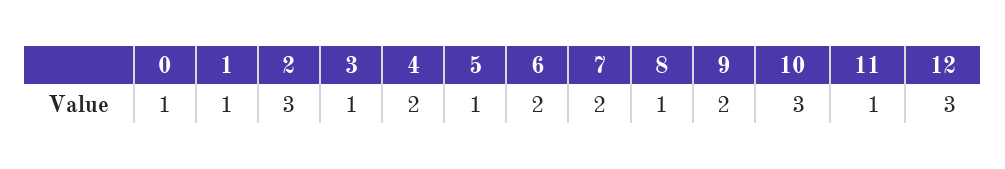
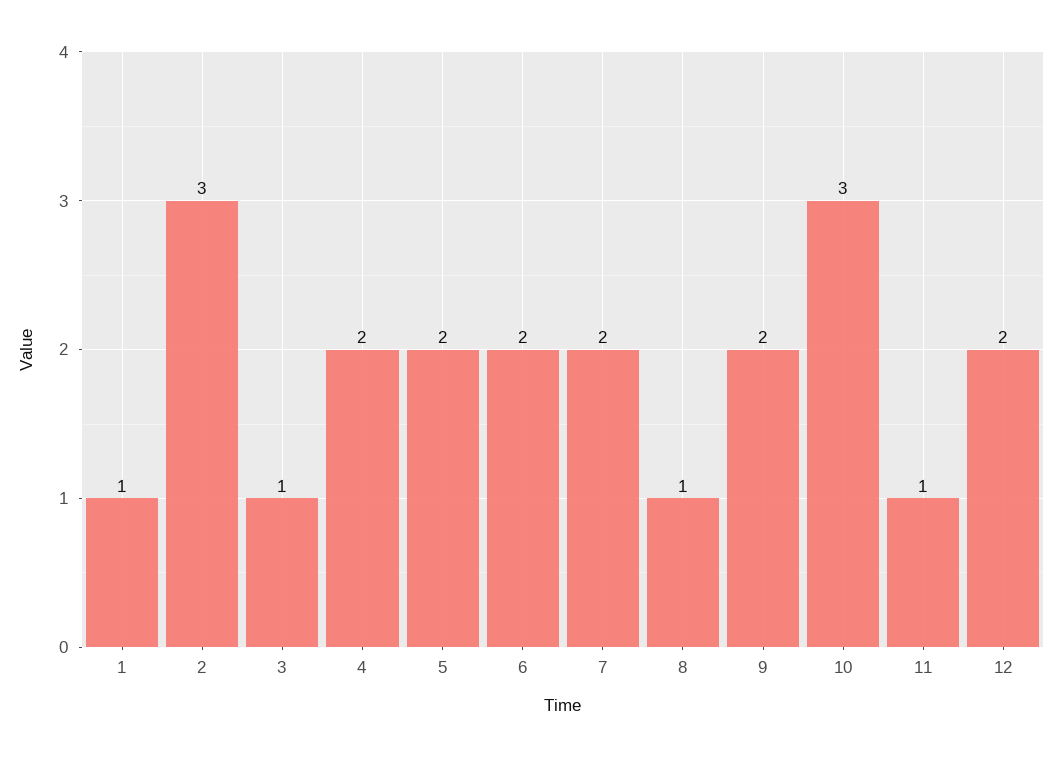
  {
-   "0": 1,
    "1": 1,
    "2": 3,
    "3": 1,
    "4": 2,
-   "5": 1,
+   "5": 2,
    "6": 2,
    "7": 2,
    "8": 1,
    "9": 2,
    "10": 3,
    "11": 1,
-   "12": 3
+   "12": 2
  }

